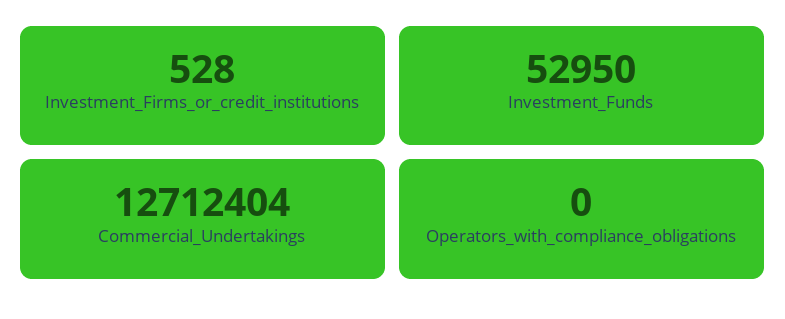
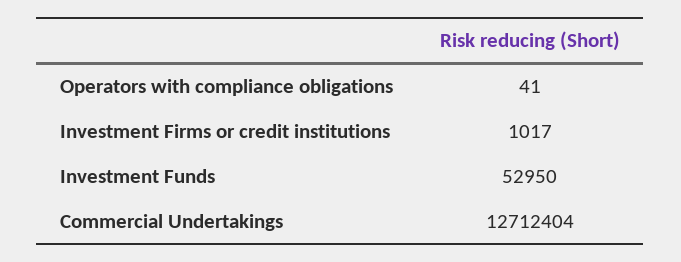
  {
-   "Investment_Firms_or_credit_institutions": 528,
+   "Investment_Firms_or_credit_institutions": 1017,
    "Investment_Funds": 52950,
    "Commercial_Undertakings": 12712404,
-   "Operators_with_compliance_obligations": 0
+   "Operators_with_compliance_obligations": 41
  }

